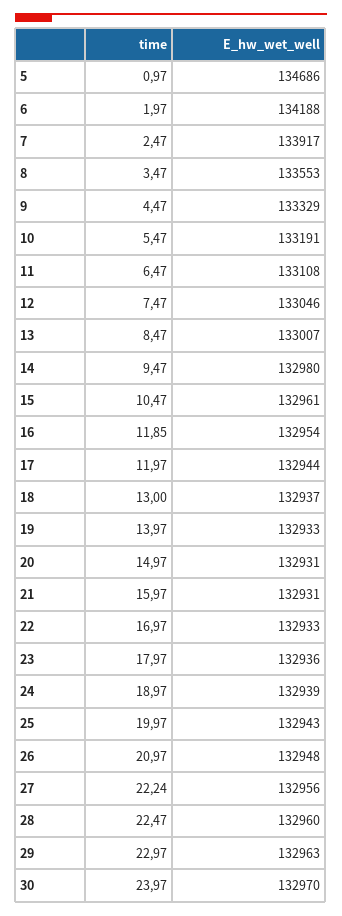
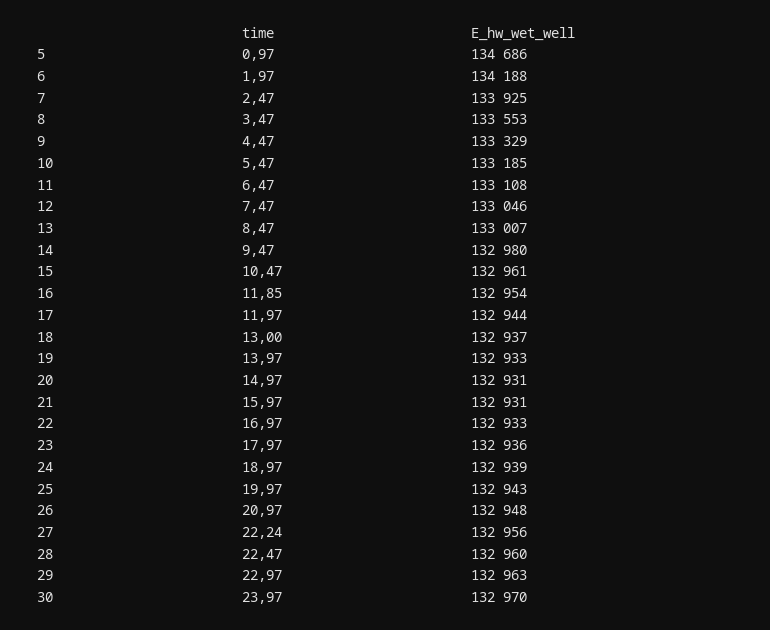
  {
    "time": {
      "5": 0.97,
      "6": 1.97,
      "7": 2.47,
      "8": 3.47,
      "9": 4.47,
      "10": 5.47,
      "11": 6.47,
      "12": 7.47,
      "13": 8.47,
      "14": 9.47,
      "15": 10.47,
      "16": 11.85,
      "17": 11.97,
      "18": 13,
      "19": 13.97,
      "20": 14.97,
      "21": 15.97,
      "22": 16.97,
      "23": 17.97,
      "24": 18.97,
      "25": 19.97,
      "26": 20.97,
      "27": 22.24,
      "28": 22.47,
      "29": 22.97,
      "30": 23.97
    },
    "E_hw_wet_well": {
      "5": 134686,
      "6": 134188,
-     "7": 133917,
+     "7": 133925,
      "8": 133553,
      "9": 133329,
-     "10": 133191,
+     "10": 133185,
      "11": 133108,
      "12": 133046,
      "13": 133007,
      "14": 132980,
      "15": 132961,
      "16": 132954,
      "17": 132944,
      "18": 132937,
      "19": 132933,
      "20": 132931,
      "21": 132931,
      "22": 132933,
      "23": 132936,
      "24": 132939,
      "25": 132943,
      "26": 132948,
      "27": 132956,
      "28": 132960,
      "29": 132963,
      "30": 132970
    }
  }

